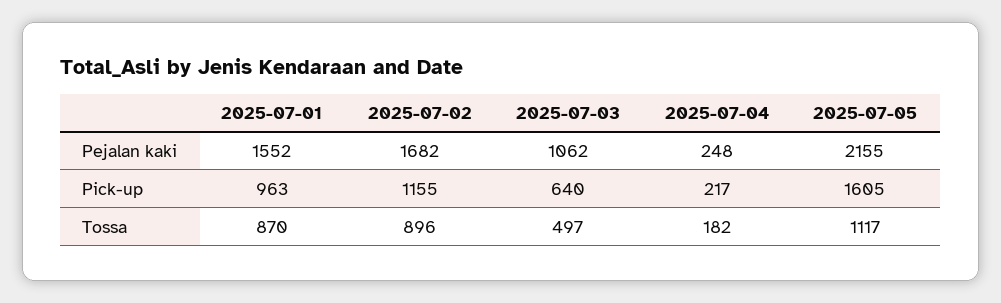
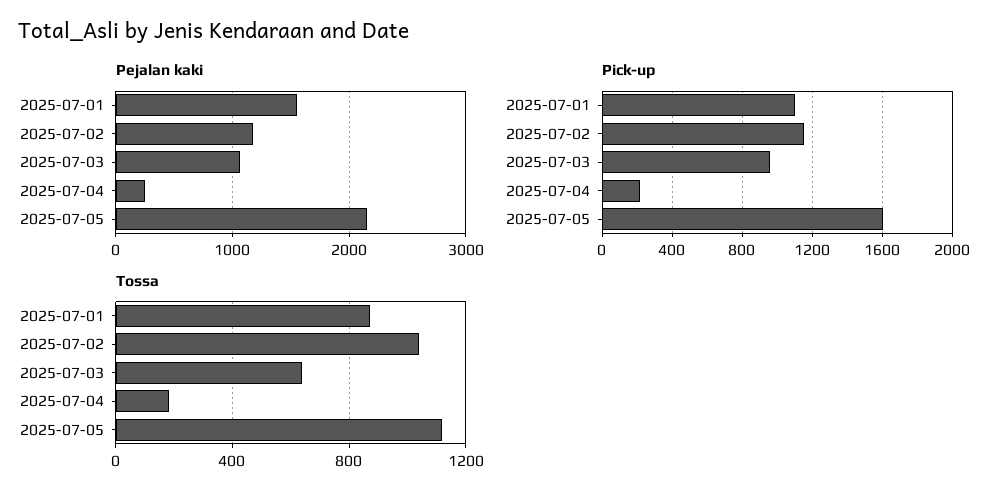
  {
    "Pejalan kaki": {
      "2025-07-01": 1552,
-     "2025-07-02": 1682,
+     "2025-07-02": 1200,
      "2025-07-03": 1062,
      "2025-07-04": 248,
      "2025-07-05": 2155
    },
    "Pick-up": {
-     "2025-07-01": 963,
+     "2025-07-01": 1100,
      "2025-07-02": 1155,
-     "2025-07-03": 640,
+     "2025-07-03": 950,
      "2025-07-04": 217,
      "2025-07-05": 1605
    },
    "Tossa": {
      "2025-07-01": 870,
-     "2025-07-02": 896,
+     "2025-07-02": 1050,
-     "2025-07-03": 497,
+     "2025-07-03": 650,
      "2025-07-04": 182,
      "2025-07-05": 1117
    }
  }

